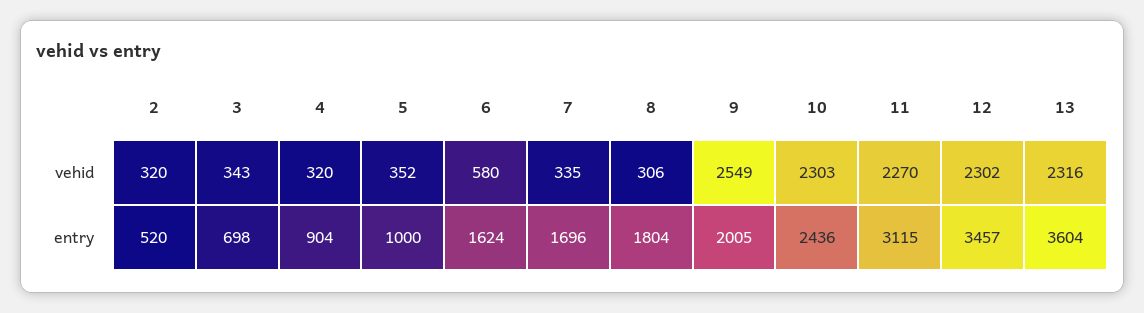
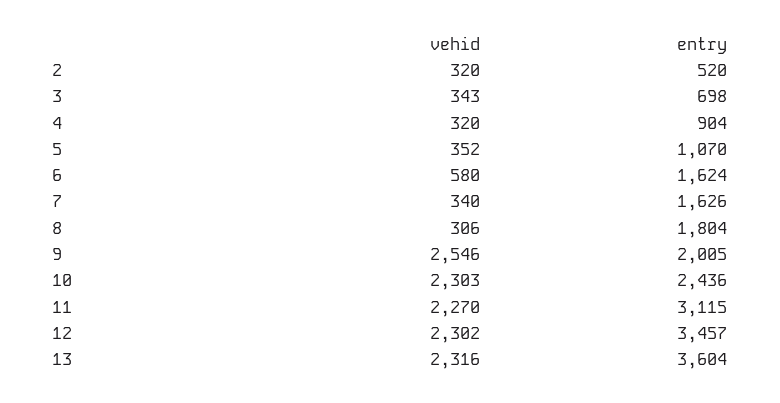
  {
    "2": {
      "vehid": 320,
      "entry": 520
    },
    "3": {
      "vehid": 343,
      "entry": 698
    },
    "4": {
      "vehid": 320,
      "entry": 904
    },
    "5": {
      "vehid": 352,
-     "entry": 1000
+     "entry": 1070
    },
    "6": {
      "vehid": 580,
      "entry": 1624
    },
    "7": {
-     "vehid": 335,
+     "vehid": 340,
-     "entry": 1696
+     "entry": 1626
    },
    "8": {
      "vehid": 306,
      "entry": 1804
    },
    "9": {
-     "vehid": 2549,
+     "vehid": 2546,
      "entry": 2005
    },
    "10": {
      "vehid": 2303,
      "entry": 2436
    },
    "11": {
      "vehid": 2270,
      "entry": 3115
    },
    "12": {
      "vehid": 2302,
      "entry": 3457
    },
    "13": {
      "vehid": 2316,
      "entry": 3604
    }
  }

